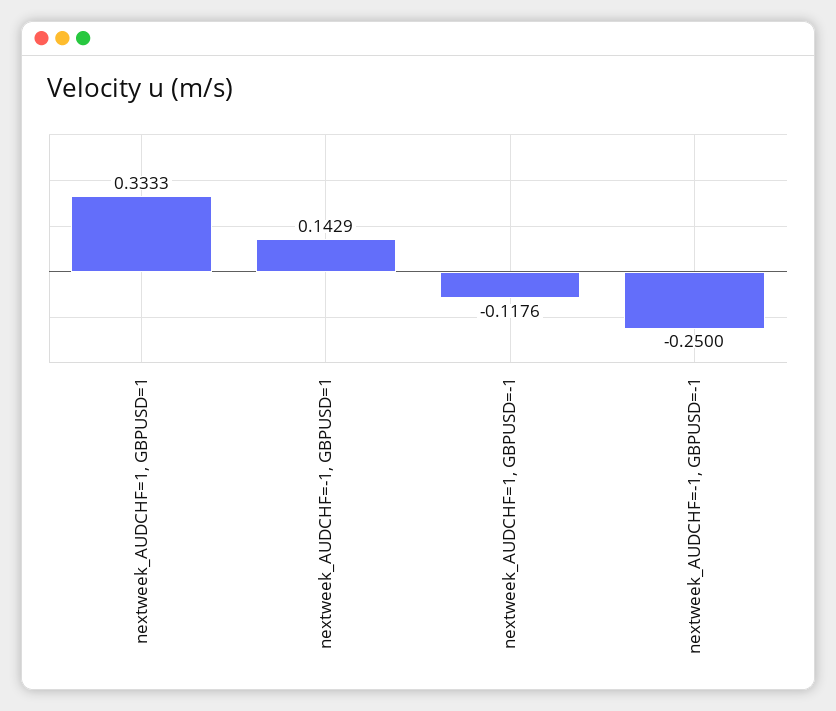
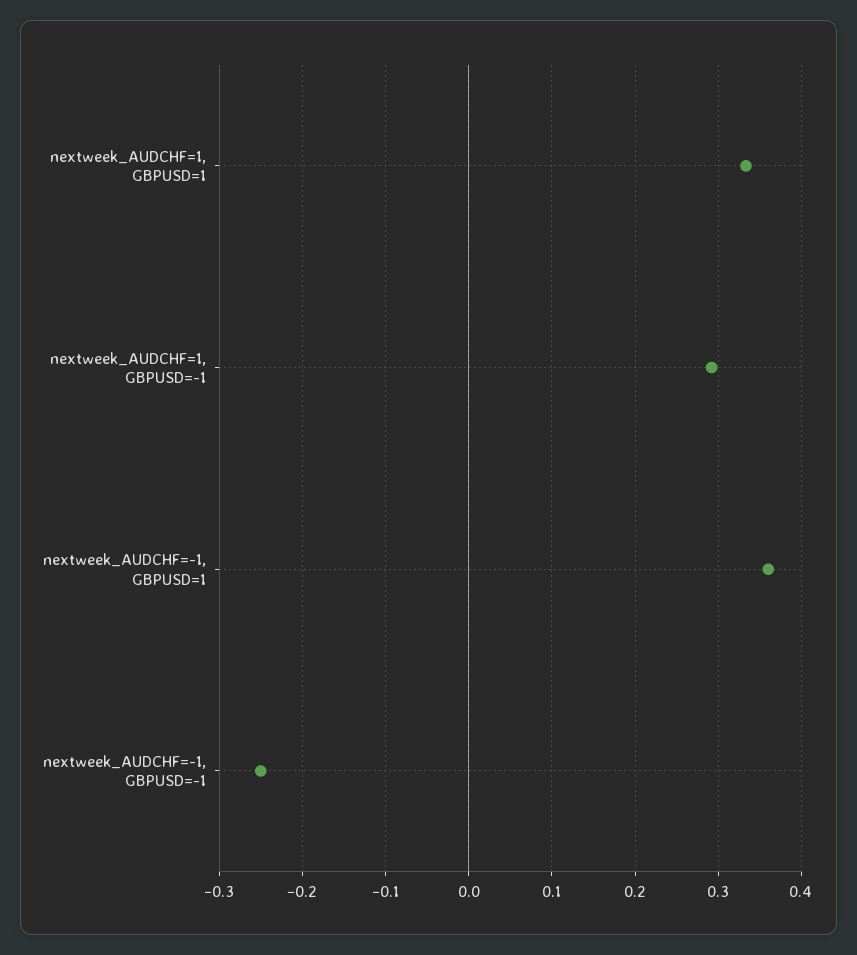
  {
    "nextweek_AUDCHF=1, GBPUSD=1": 0.3333,
-   "nextweek_AUDCHF=-1, GBPUSD=1": 0.1429,
+   "nextweek_AUDCHF=-1, GBPUSD=1": 0.36,
-   "nextweek_AUDCHF=1, GBPUSD=-1": -0.1176,
+   "nextweek_AUDCHF=1, GBPUSD=-1": 0.29,
    "nextweek_AUDCHF=-1, GBPUSD=-1": -0.25
  }

